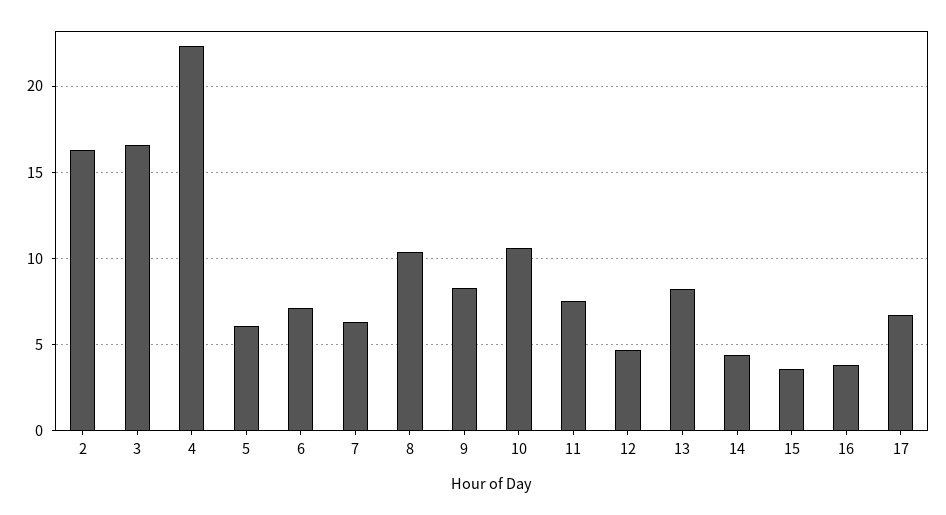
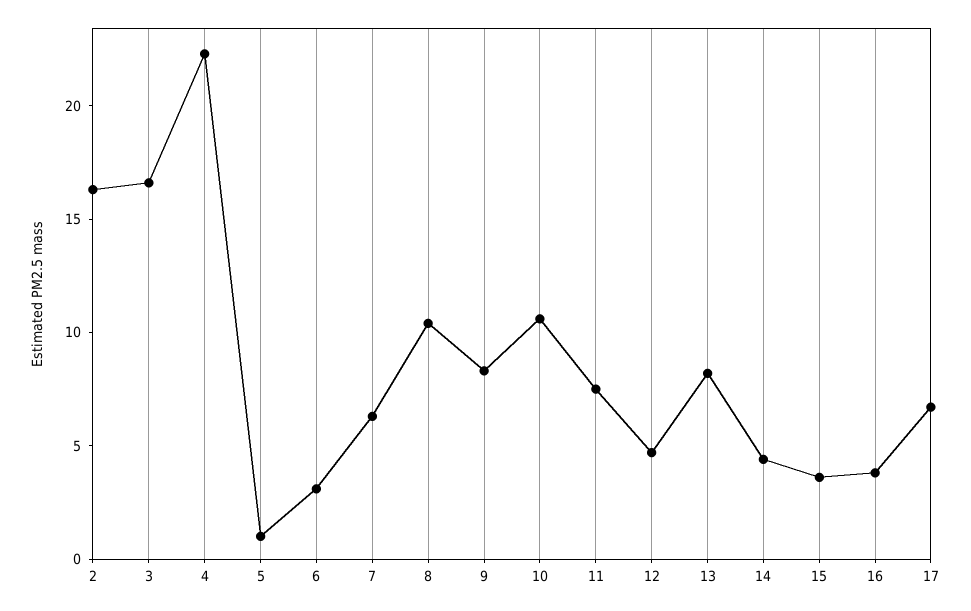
  {
    "2": 16.5,
    "3": 16.5,
    "4": 22.5,
-   "5": 6,
+   "5": 1,
-   "6": 7,
+   "6": 3,
    "7": 6.5,
    "8": 10.5,
    "9": 8.5,
    "10": 10.5,
    "11": 7.5,
    "12": 4.5,
    "13": 8,
    "14": 4.5,
    "15": 3.5,
    "16": 4,
    "17": 6.5
  }

